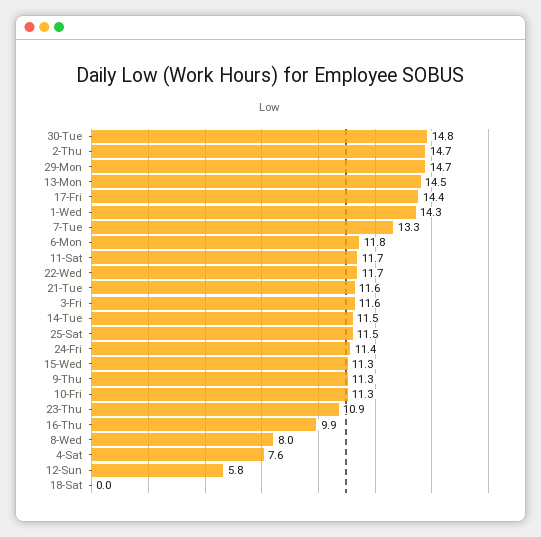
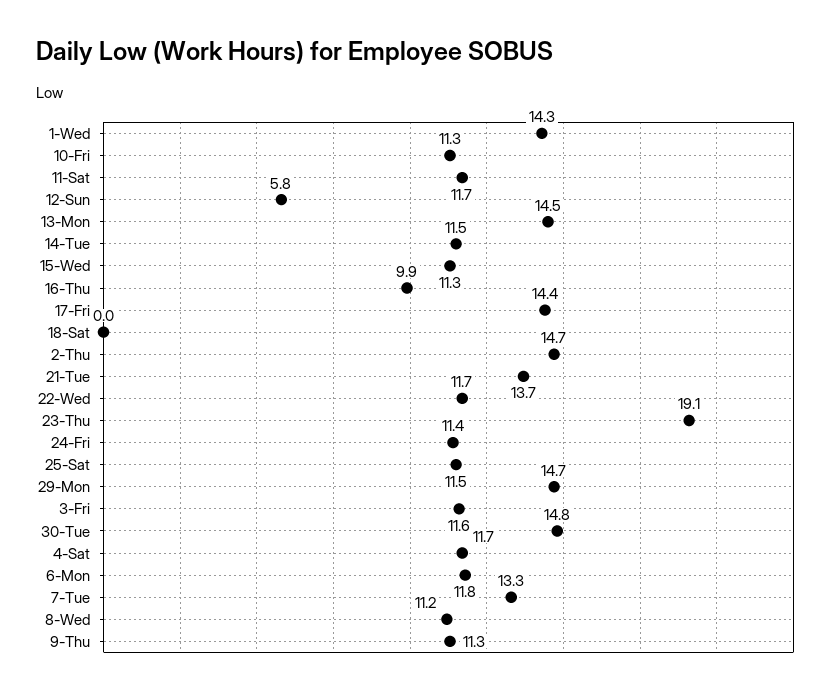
  {
    "30-Tue": 14.8,
    "2-Thu": 14.7,
    "29-Mon": 14.7,
    "13-Mon": 14.5,
    "17-Fri": 14.4,
    "1-Wed": 14.3,
    "7-Tue": 13.3,
    "6-Mon": 11.8,
    "11-Sat": 11.7,
    "22-Wed": 11.7,
-   "21-Tue": 11.6,
+   "21-Tue": 13.7,
    "3-Fri": 11.6,
    "14-Tue": 11.5,
    "25-Sat": 11.5,
    "24-Fri": 11.4,
    "15-Wed": 11.3,
    "9-Thu": 11.3,
    "10-Fri": 11.3,
-   "23-Thu": 10.9,
+   "23-Thu": 19.1,
    "16-Thu": 9.9,
-   "8-Wed": 8,
+   "8-Wed": 11.2,
-   "4-Sat": 7.6,
+   "4-Sat": 11.7,
    "12-Sun": 5.8,
    "18-Sat": 0
  }

